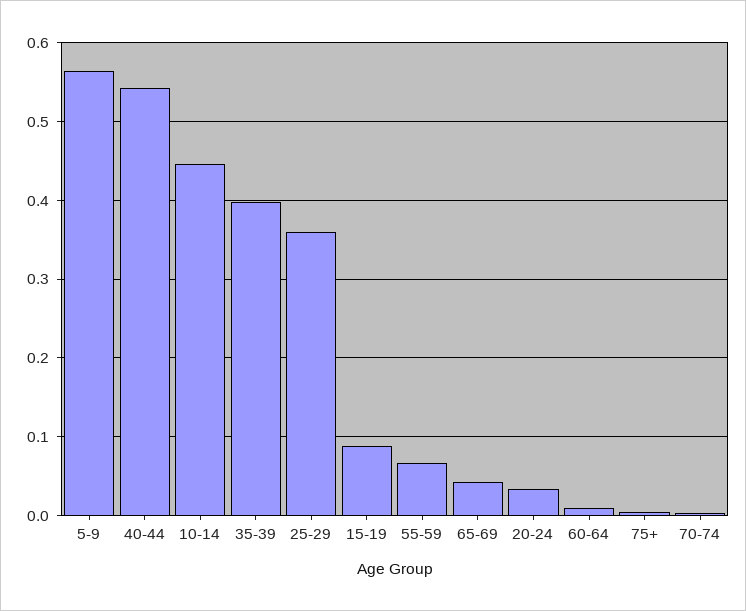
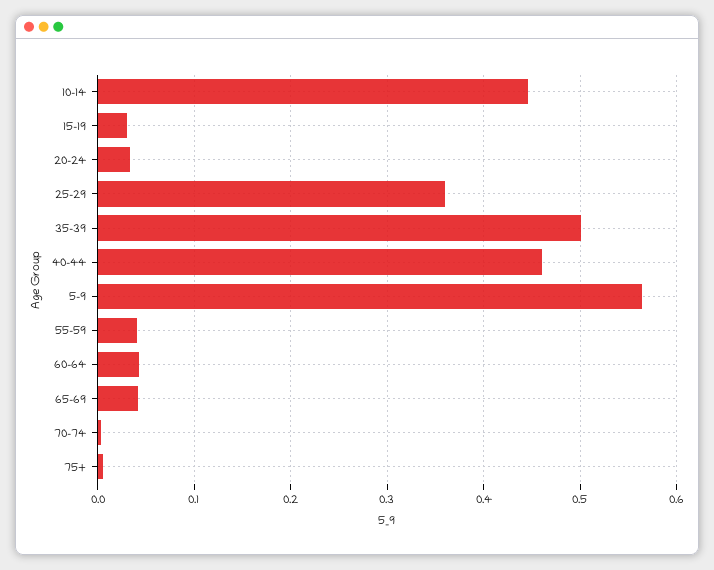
  {
    "5-9": 0.56,
-   "40-44": 0.54,
+   "40-44": 0.46,
    "10-14": 0.45,
-   "35-39": 0.4,
+   "35-39": 0.5,
    "25-29": 0.36,
-   "15-19": 0.09,
+   "15-19": 0.03,
-   "55-59": 0.07,
+   "55-59": 0.04,
    "65-69": 0.04,
    "20-24": 0.03,
-   "60-64": 0.01,
+   "60-64": 0.04,
    "75+": 0.01,
    "70-74": 0
  }

